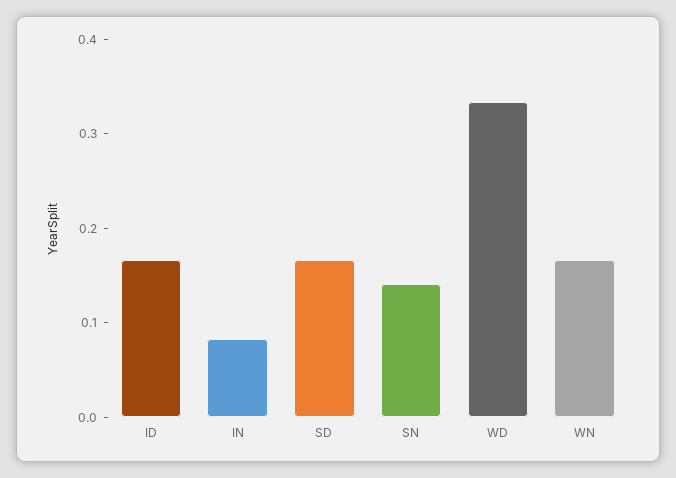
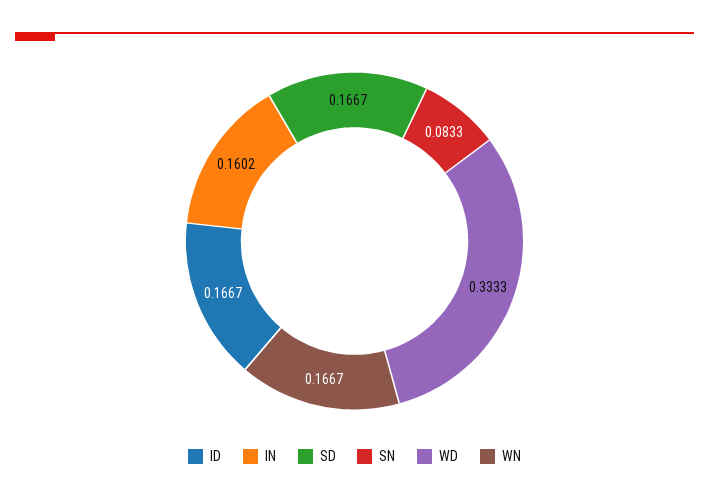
  {
    "ID": 0.1667,
-   "IN": 0.08,
+   "IN": 0.1602,
    "SD": 0.1667,
-   "SN": 0.14,
+   "SN": 0.0833,
    "WD": 0.3333,
    "WN": 0.1667
  }

